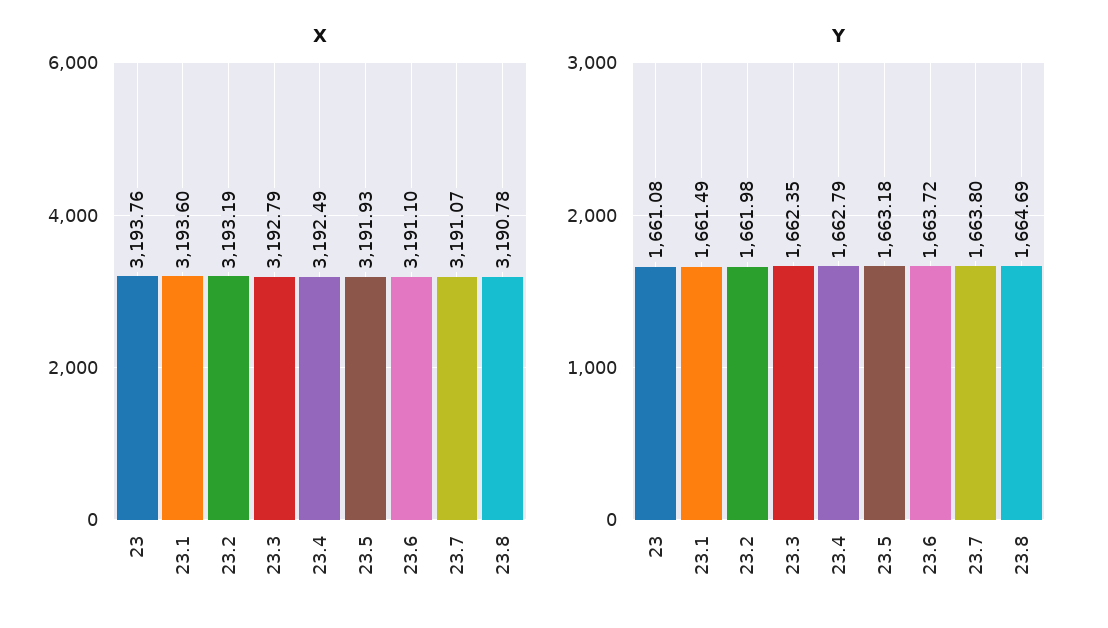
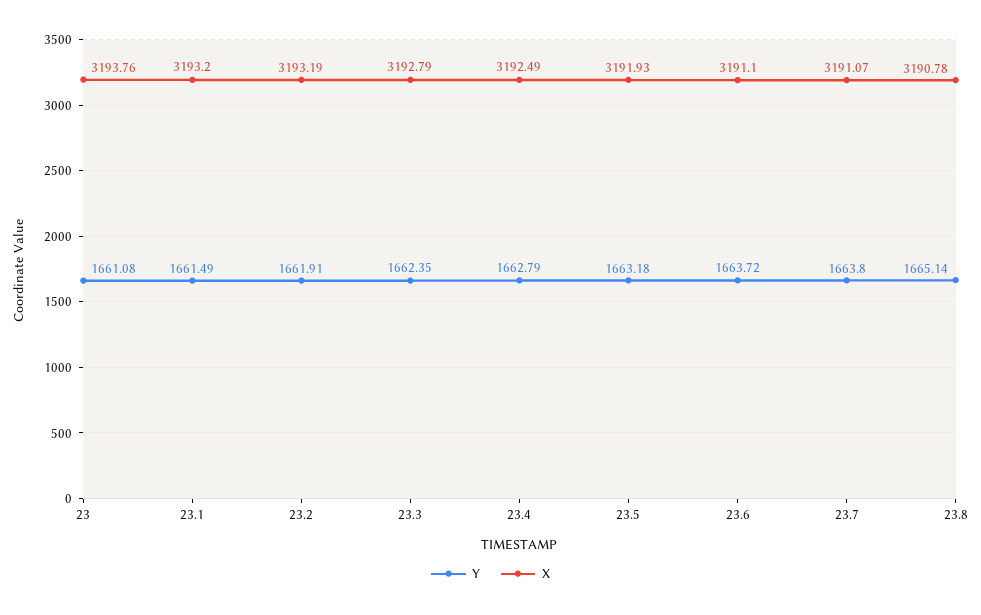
  {
    "X": {
      "23": 3193.76,
-     "23.1": 3193.6,
+     "23.1": 3193.2,
      "23.2": 3193.19,
      "23.3": 3192.79,
      "23.4": 3192.49,
      "23.5": 3191.93,
      "23.6": 3191.1,
      "23.7": 3191.07,
      "23.8": 3190.78
    },
    "Y": {
      "23": 1661.08,
      "23.1": 1661.49,
-     "23.2": 1661.98,
+     "23.2": 1661.91,
      "23.3": 1662.35,
      "23.4": 1662.79,
      "23.5": 1663.18,
      "23.6": 1663.72,
      "23.7": 1663.8,
-     "23.8": 1664.69
+     "23.8": 1665.14
    }
  }

